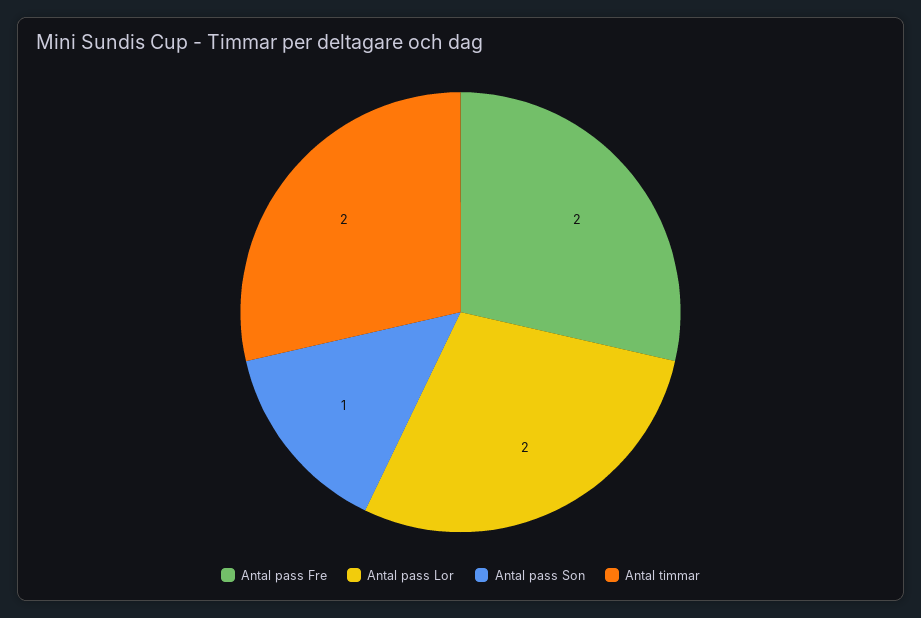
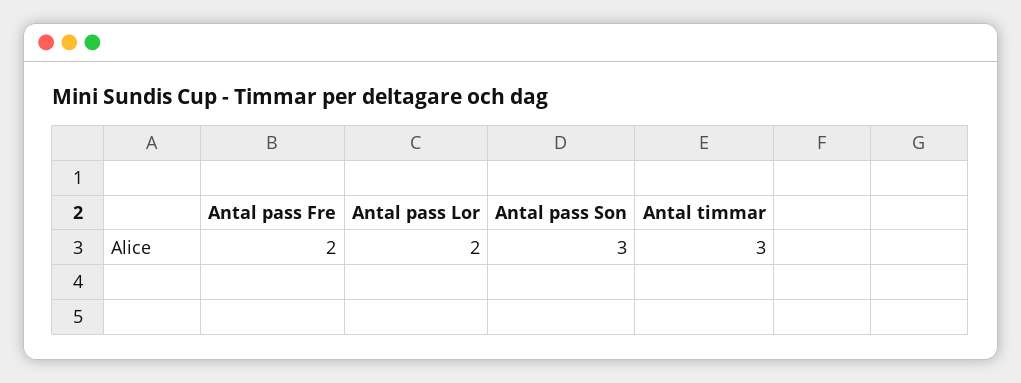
  {
    "Antal pass Fre": 2,
    "Antal pass Lor": 2,
-   "Antal pass Son": 1,
+   "Antal pass Son": 3,
-   "Antal timmar": 2
+   "Antal timmar": 3
  }

